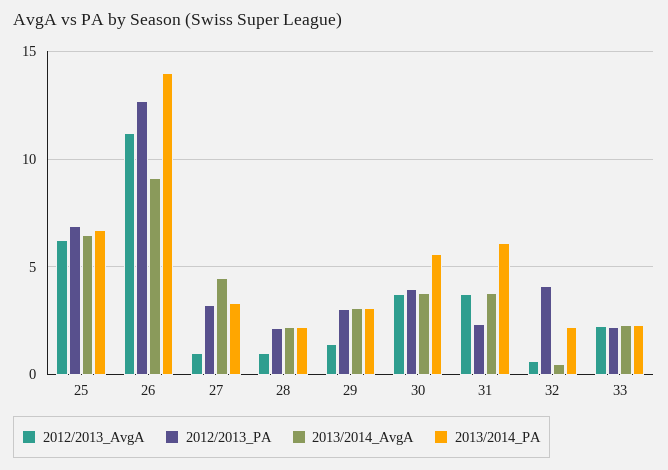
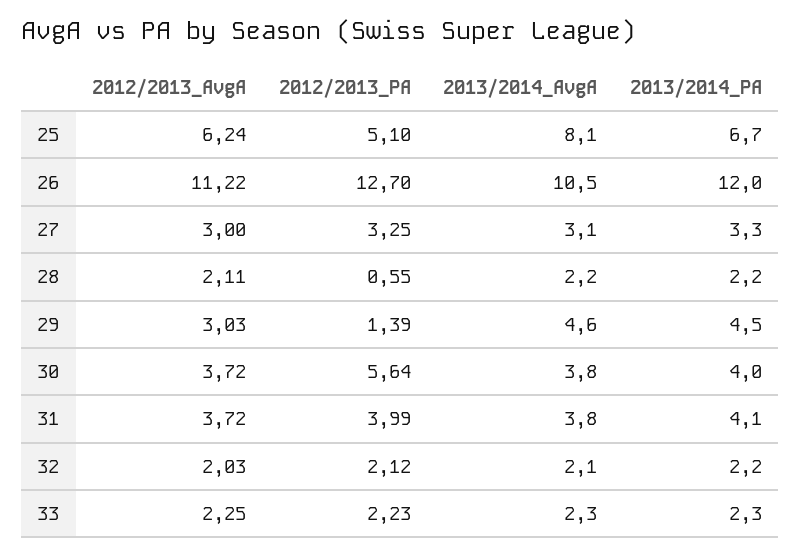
  {
    "2012/2013_AvgA": {
      "25": 6.24,
      "26": 11.22,
-     "27": 1,
+     "27": 3,
-     "28": 1,
+     "28": 2.11,
-     "29": 1.5,
+     "29": 3.03,
      "30": 3.72,
      "31": 3.72,
-     "32": 0.5,
+     "32": 2.03,
      "33": 2.25
    },
    "2012/2013_PA": {
-     "25": 7,
+     "25": 5.1,
      "26": 12.7,
      "27": 3.25,
-     "28": 2,
+     "28": 0.55,
-     "29": 3,
+     "29": 1.39,
-     "30": 4,
+     "30": 5.64,
-     "31": 2.5,
+     "31": 3.99,
-     "32": 4,
+     "32": 2.12,
      "33": 2.23
    },
    "2013/2014_AvgA": {
-     "25": 6.5,
+     "25": 8.1,
-     "26": 9,
+     "26": 10.5,
-     "27": 4.5,
+     "27": 3.1,
      "28": 2.2,
-     "29": 3,
+     "29": 4.6,
      "30": 3.8,
      "31": 3.8,
-     "32": 0.5,
+     "32": 2.1,
      "33": 2.3
    },
    "2013/2014_PA": {
      "25": 6.7,
-     "26": 14,
+     "26": 12,
      "27": 3.3,
      "28": 2.2,
-     "29": 3,
+     "29": 4.5,
-     "30": 5.5,
+     "30": 4,
-     "31": 6,
+     "31": 4.1,
      "32": 2.2,
      "33": 2.3
    }
  }

